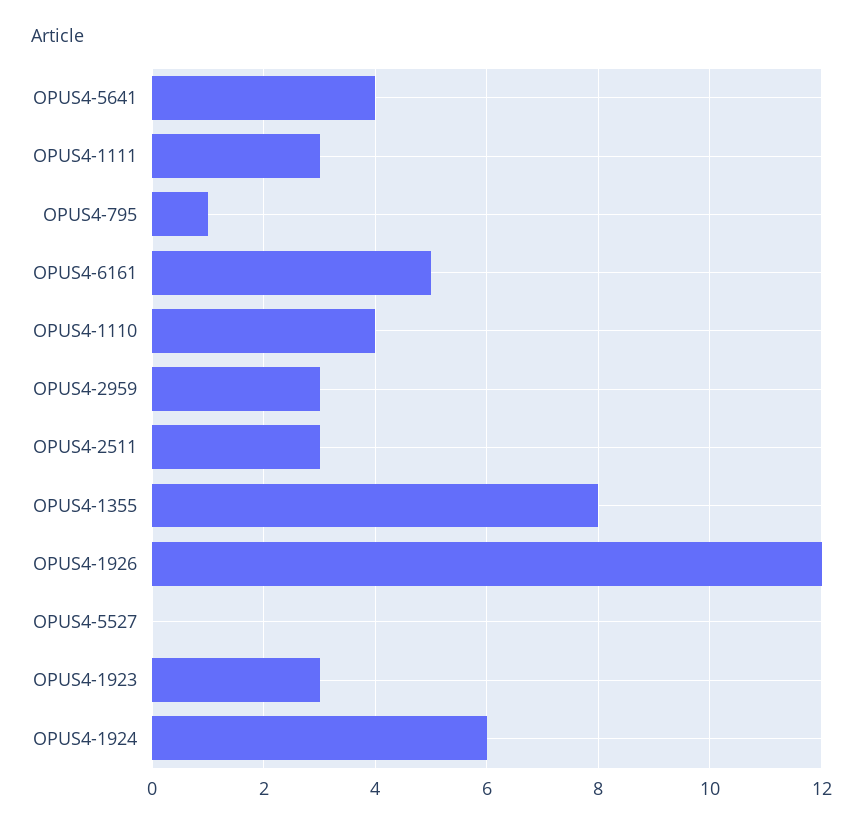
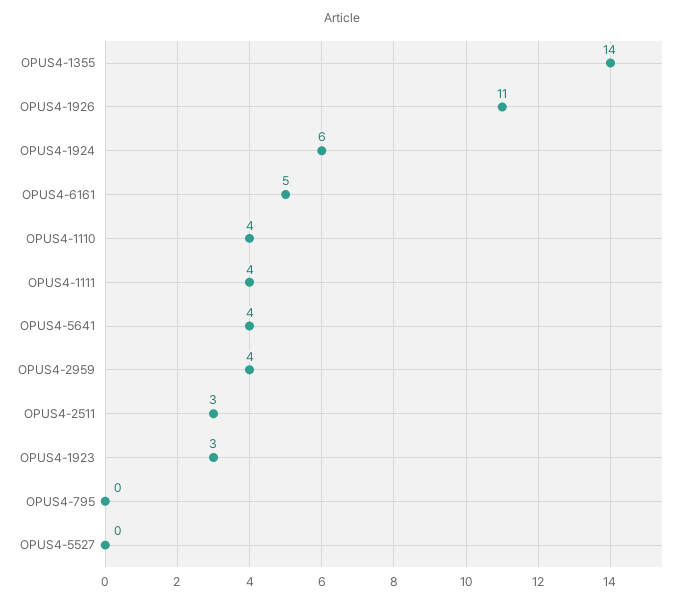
  {
    "OPUS4-5641": 4,
-   "OPUS4-1111": 3,
+   "OPUS4-1111": 4,
-   "OPUS4-795": 1,
+   "OPUS4-795": 0,
    "OPUS4-6161": 5,
    "OPUS4-1110": 4,
-   "OPUS4-2959": 3,
+   "OPUS4-2959": 4,
    "OPUS4-2511": 3,
-   "OPUS4-1355": 8,
+   "OPUS4-1355": 14,
-   "OPUS4-1926": 12,
+   "OPUS4-1926": 11,
    "OPUS4-5527": 0,
    "OPUS4-1923": 3,
    "OPUS4-1924": 6
  }

